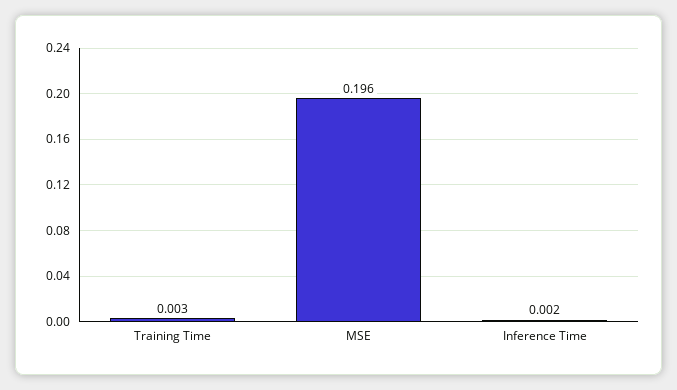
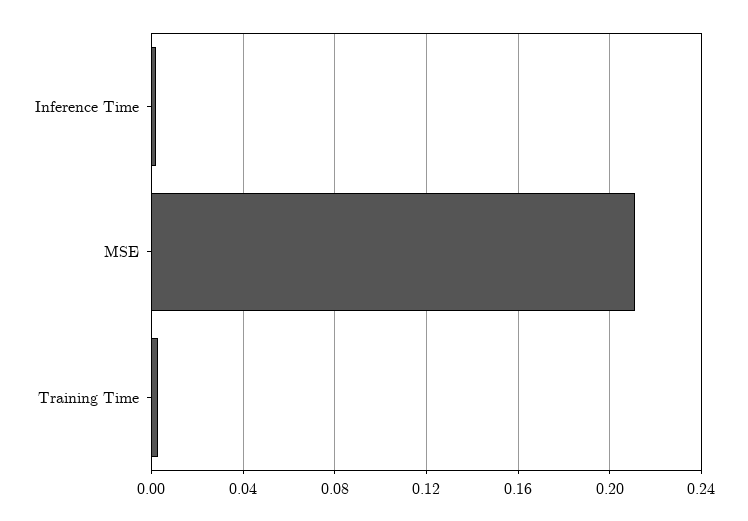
  {
    "Training Time": 0.003,
-   "MSE": 0.196,
+   "MSE": 0.21,
    "Inference Time": 0.002
  }

